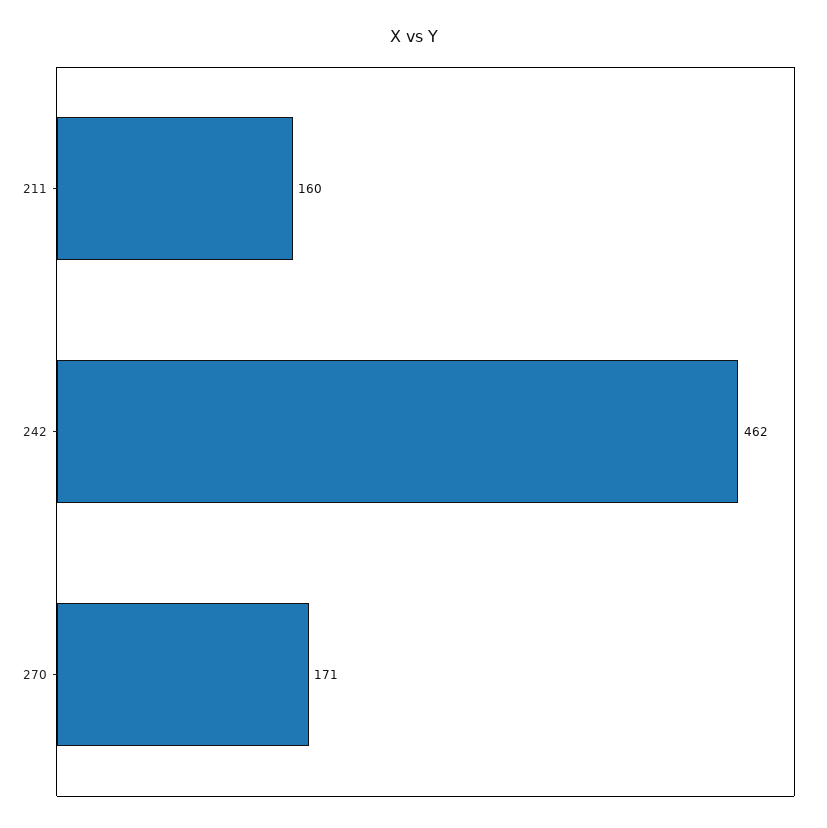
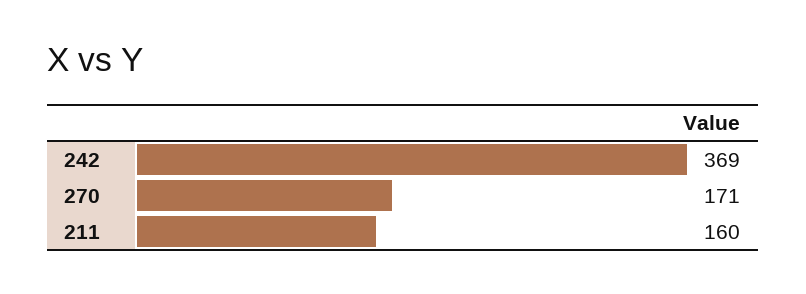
  {
    "211": 160,
-   "242": 462,
+   "242": 369,
    "270": 171
  }

